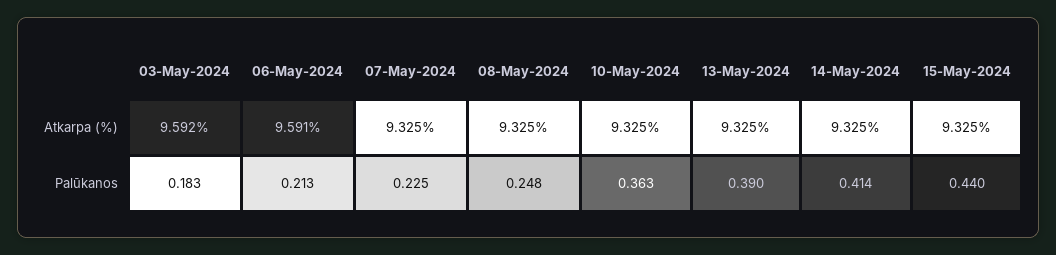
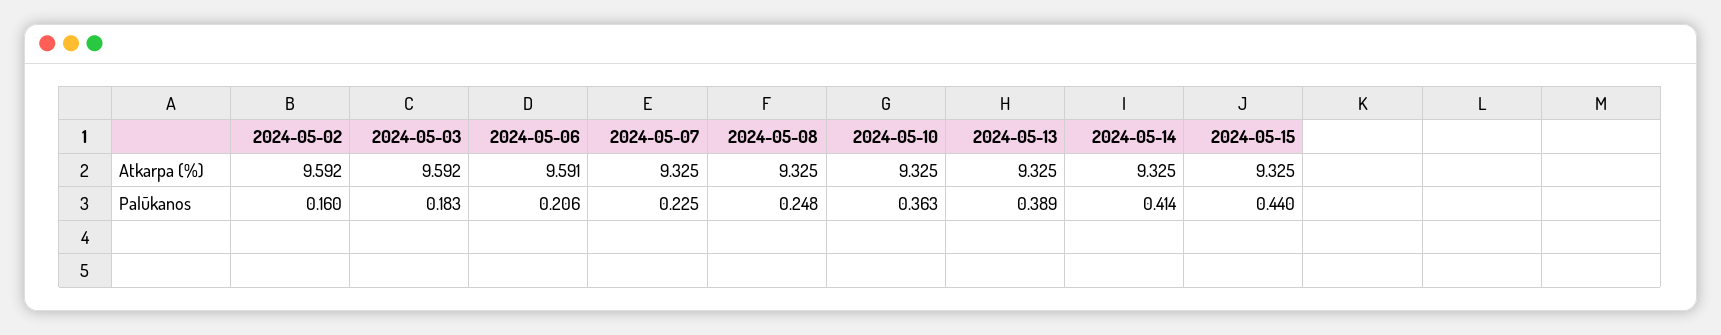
  {
    "03-May-2024": {
      "Atkarpa (%)": 9.592,
      "Palūkanos": 0.183
    },
    "06-May-2024": {
      "Atkarpa (%)": 9.591,
-     "Palūkanos": 0.213
+     "Palūkanos": 0.206
    },
    "07-May-2024": {
      "Atkarpa (%)": 9.325,
      "Palūkanos": 0.225
    },
    "08-May-2024": {
      "Atkarpa (%)": 9.325,
      "Palūkanos": 0.248
    },
    "10-May-2024": {
      "Atkarpa (%)": 9.325,
      "Palūkanos": 0.363
    },
    "13-May-2024": {
      "Atkarpa (%)": 9.325,
-     "Palūkanos": 0.39
+     "Palūkanos": 0.389
    },
    "14-May-2024": {
      "Atkarpa (%)": 9.325,
      "Palūkanos": 0.414
    },
    "15-May-2024": {
      "Atkarpa (%)": 9.325,
      "Palūkanos": 0.44
-   }
+   },
+   "2024-05-02": {
+     "Atkarpa (%)": 9.592,
+     "Palūkanos": 0.16
+   }
  }

